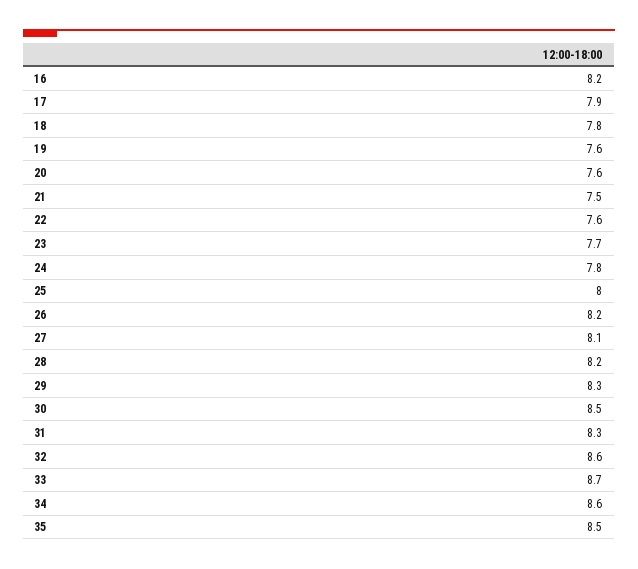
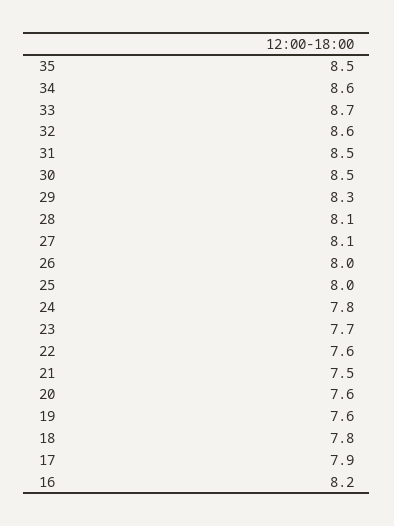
  {
    "16": 8.2,
    "17": 7.9,
    "18": 7.8,
    "19": 7.6,
    "20": 7.6,
    "21": 7.5,
    "22": 7.6,
    "23": 7.7,
    "24": 7.8,
    "25": 8,
-   "26": 8.2,
+   "26": 8,
    "27": 8.1,
-   "28": 8.2,
+   "28": 8.1,
    "29": 8.3,
    "30": 8.5,
-   "31": 8.3,
+   "31": 8.5,
    "32": 8.6,
    "33": 8.7,
    "34": 8.6,
    "35": 8.5
  }

